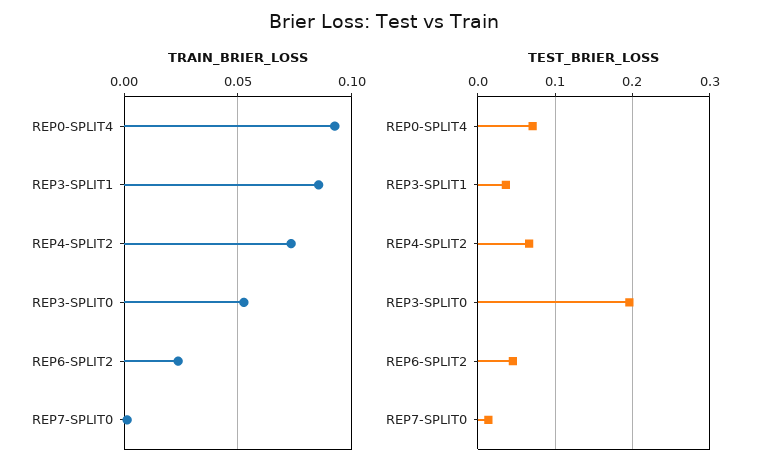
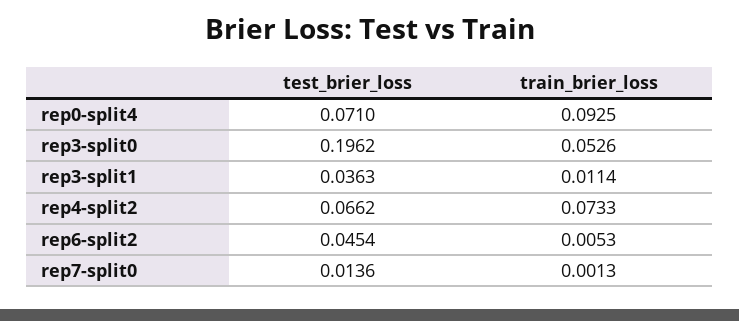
  {
    "TRAIN_BRIER_LOSS": {
      "REP0-SPLIT4": 0.0925,
-     "REP3-SPLIT1": 0.085,
+     "REP3-SPLIT1": 0.0114,
      "REP4-SPLIT2": 0.0733,
      "REP3-SPLIT0": 0.0526,
-     "REP6-SPLIT2": 0.025,
+     "REP6-SPLIT2": 0.0053,
      "REP7-SPLIT0": 0.0013
    },
    "TEST_BRIER_LOSS": {
      "REP0-SPLIT4": 0.071,
      "REP3-SPLIT1": 0.0363,
      "REP4-SPLIT2": 0.0662,
      "REP3-SPLIT0": 0.1962,
      "REP6-SPLIT2": 0.0454,
      "REP7-SPLIT0": 0.0136
    }
  }

